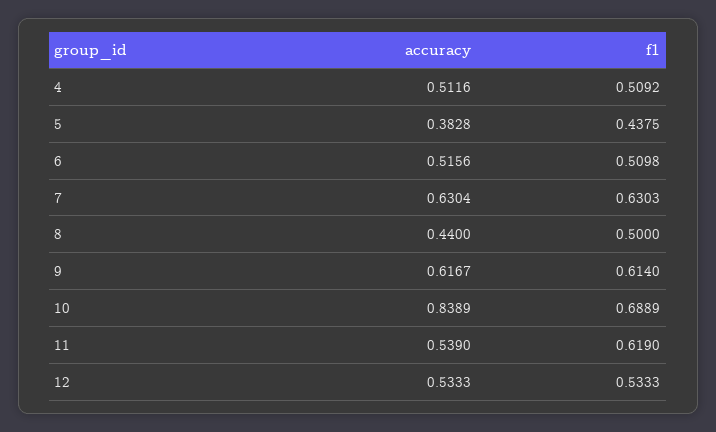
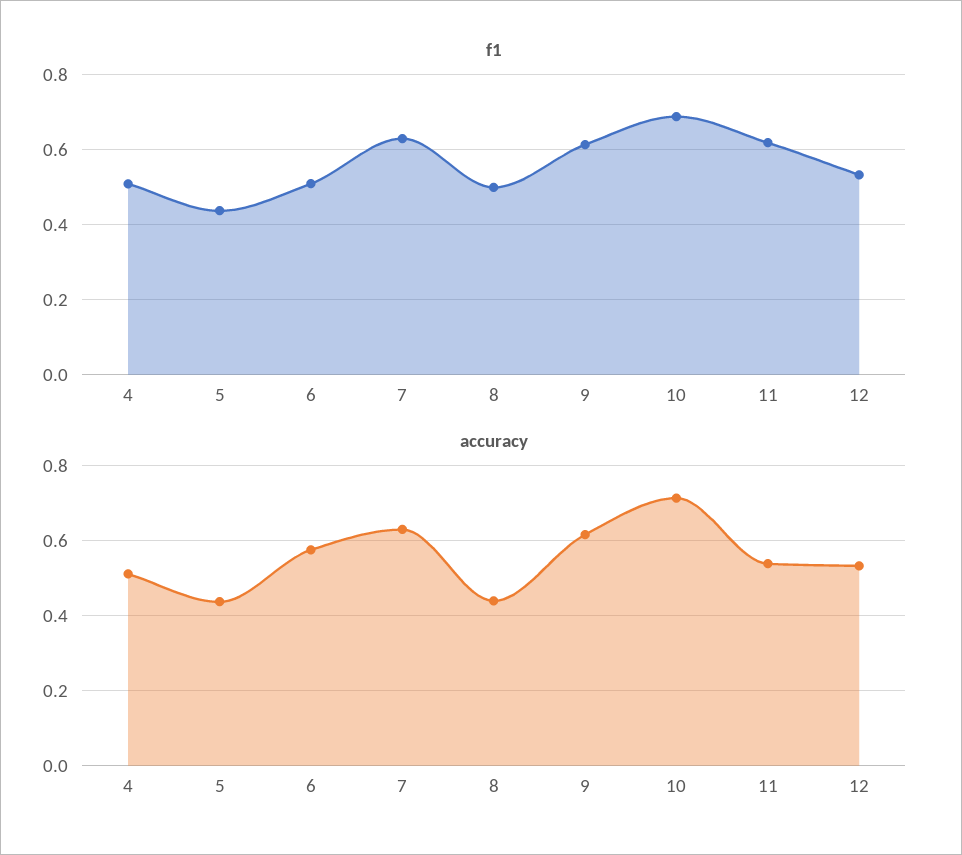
  {
    "accuracy": {
      "4": 0.5116,
-     "5": 0.3828,
+     "5": 0.44,
-     "6": 0.5156,
+     "6": 0.58,
      "7": 0.6304,
      "8": 0.44,
      "9": 0.6167,
-     "10": 0.8389,
+     "10": 0.72,
      "11": 0.539,
      "12": 0.5333
    },
    "f1": {
      "4": 0.5092,
      "5": 0.4375,
      "6": 0.5098,
      "7": 0.6303,
      "8": 0.5,
      "9": 0.614,
      "10": 0.6889,
      "11": 0.619,
      "12": 0.5333
    }
  }

